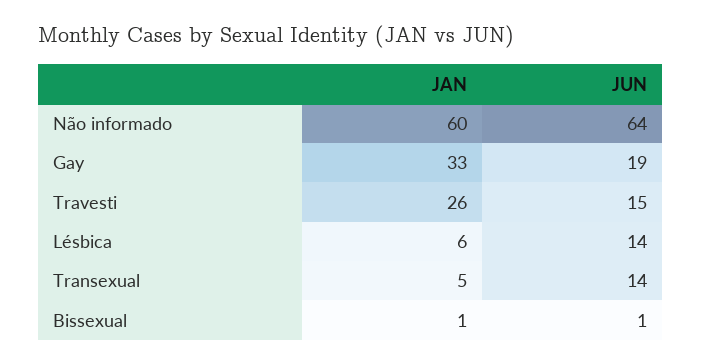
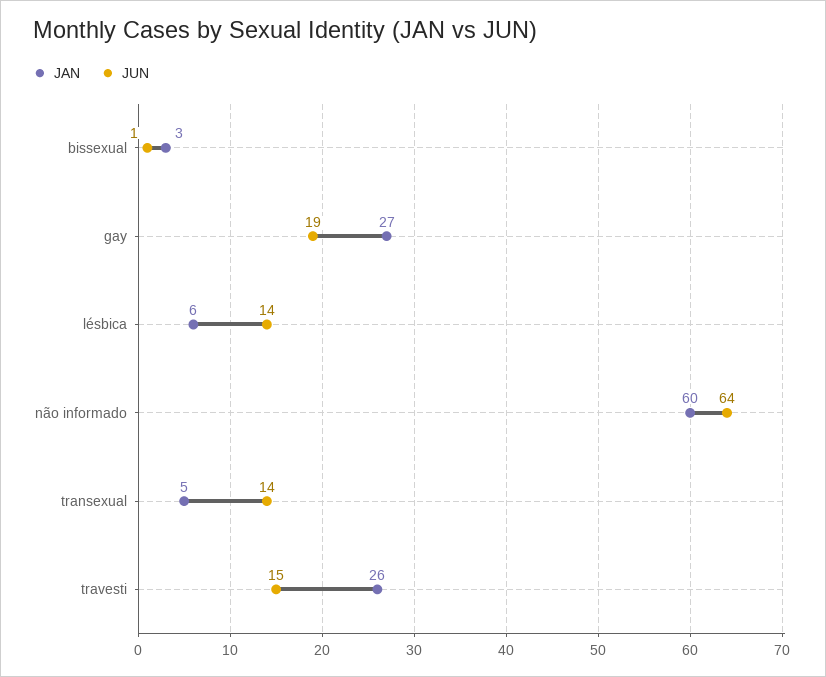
  {
    "JAN": {
      "Não informado": 60,
-     "Gay": 33,
+     "Gay": 27,
      "Travesti": 26,
      "Lésbica": 6,
      "Transexual": 5,
-     "Bissexual": 1
+     "Bissexual": 3
    },
    "JUN": {
      "Não informado": 64,
      "Gay": 19,
      "Travesti": 15,
      "Lésbica": 14,
      "Transexual": 14,
      "Bissexual": 1
    }
  }

